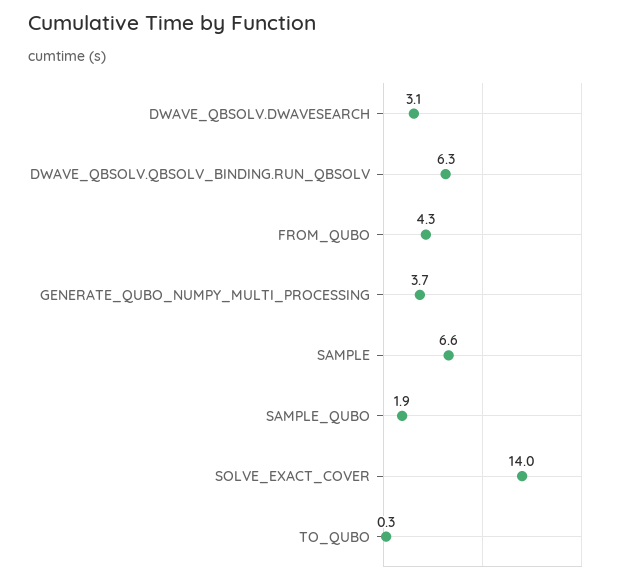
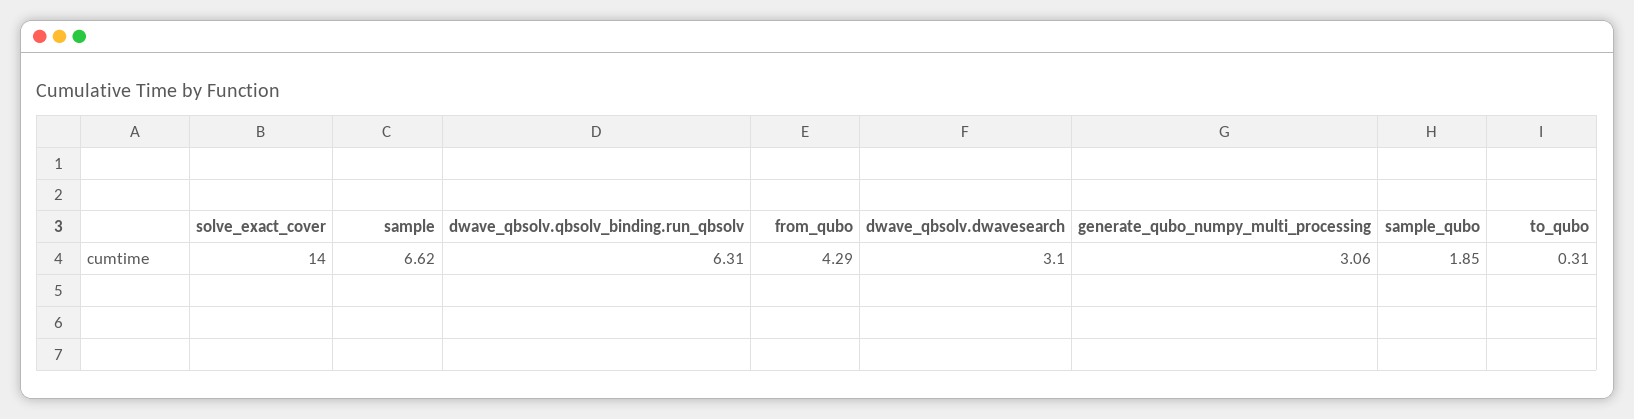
  {
    "DWAVE_QBSOLV.DWAVESEARCH": 3.1,
    "DWAVE_QBSOLV.QBSOLV_BINDING.RUN_QBSOLV": 6.31,
    "FROM_QUBO": 4.29,
-   "GENERATE_QUBO_NUMPY_MULTI_PROCESSING": 3.7,
+   "GENERATE_QUBO_NUMPY_MULTI_PROCESSING": 3.06,
    "SAMPLE": 6.62,
    "SAMPLE_QUBO": 1.85,
    "SOLVE_EXACT_COVER": 14,
    "TO_QUBO": 0.31
  }

